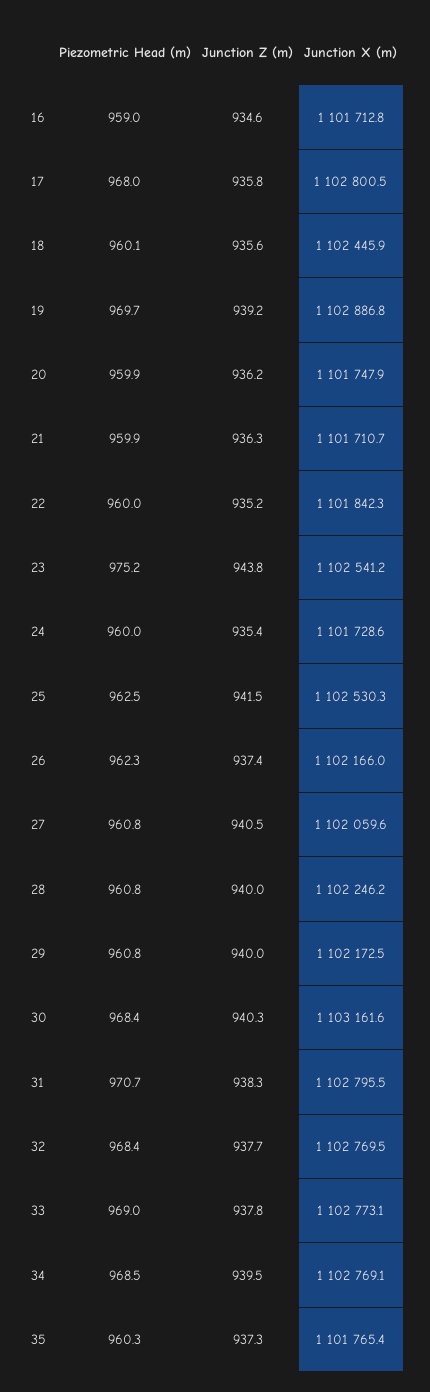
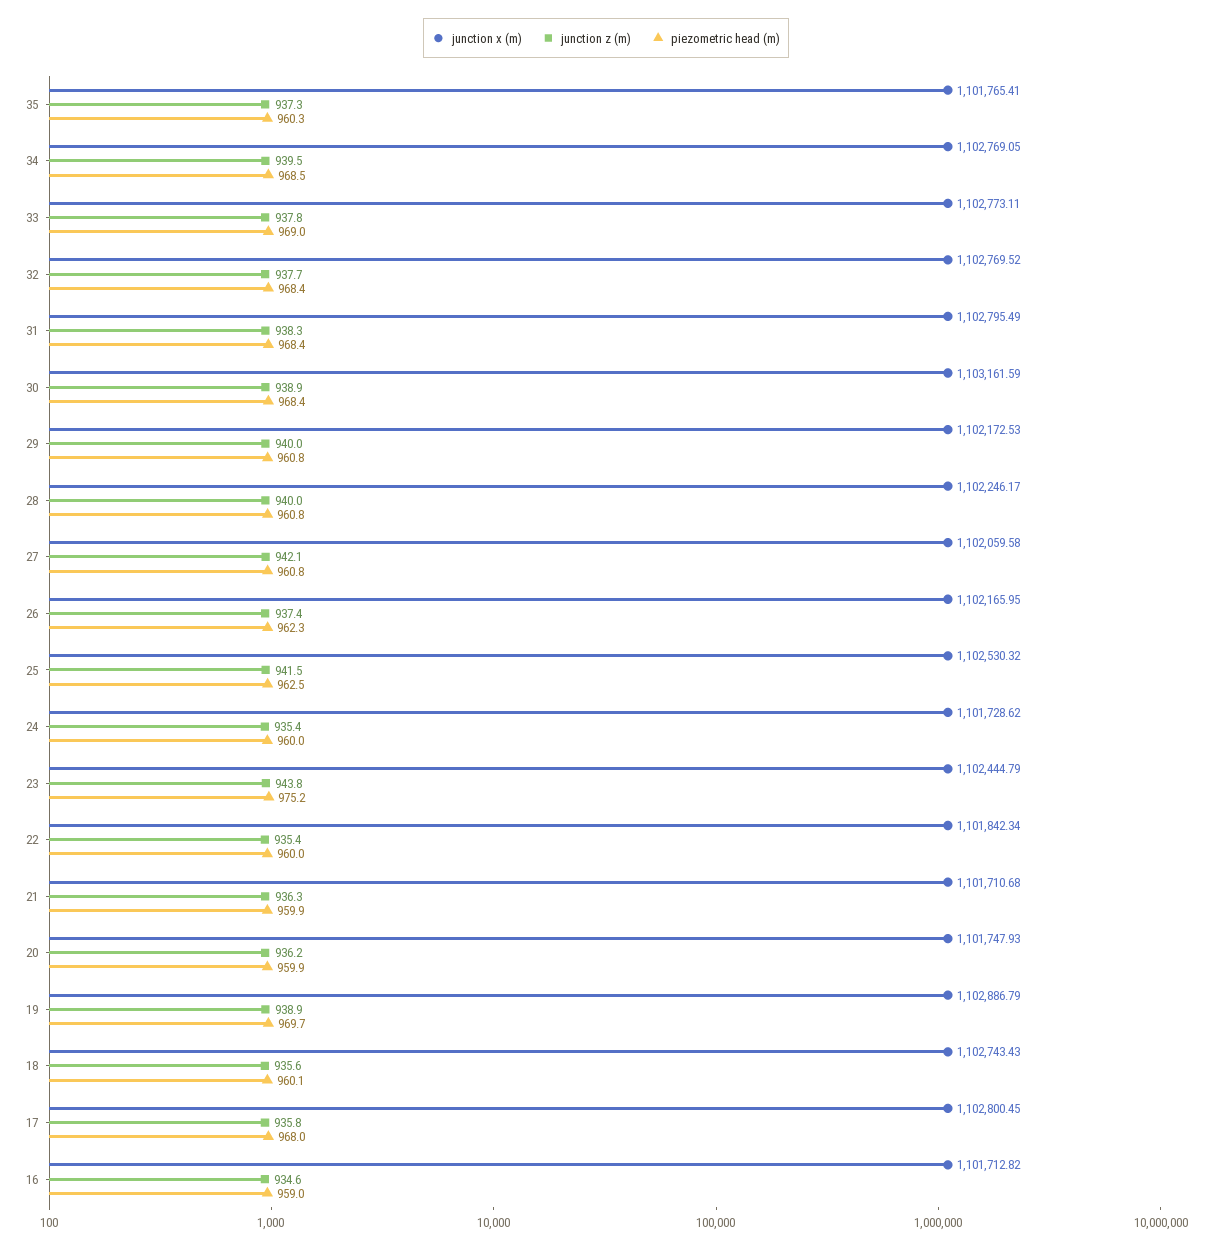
  {
    "Piezometric Head (m)": {
      "16": 959,
      "17": 968,
      "18": 960.1,
      "19": 969.7,
      "20": 959.9,
      "21": 959.9,
      "22": 960,
      "23": 975.2,
      "24": 960,
      "25": 962.5,
      "26": 962.3,
      "27": 960.8,
      "28": 960.8,
      "29": 960.8,
      "30": 968.4,
-     "31": 970.7,
+     "31": 968.4,
      "32": 968.4,
      "33": 969,
      "34": 968.5,
      "35": 960.3
    },
    "Junction Z (m)": {
      "16": 934.6,
      "17": 935.8,
      "18": 935.6,
-     "19": 939.2,
+     "19": 938.9,
      "20": 936.2,
      "21": 936.3,
-     "22": 935.2,
+     "22": 935.4,
      "23": 943.8,
      "24": 935.4,
      "25": 941.5,
      "26": 937.4,
-     "27": 940.5,
+     "27": 942.1,
      "28": 940,
      "29": 940,
-     "30": 940.3,
+     "30": 938.9,
      "31": 938.3,
      "32": 937.7,
      "33": 937.8,
      "34": 939.5,
      "35": 937.3
    },
    "Junction X (m)": {
      "16": 1101712.82,
      "17": 1102800.45,
-     "18": 1102445.9,
+     "18": 1102743.43,
      "19": 1102886.79,
      "20": 1101747.93,
      "21": 1101710.68,
      "22": 1101842.34,
-     "23": 1102541.2,
+     "23": 1102444.79,
      "24": 1101728.62,
      "25": 1102530.32,
      "26": 1102165.95,
      "27": 1102059.58,
      "28": 1102246.17,
      "29": 1102172.53,
      "30": 1103161.59,
      "31": 1102795.49,
      "32": 1102769.52,
      "33": 1102773.11,
      "34": 1102769.05,
      "35": 1101765.41
    }
  }

